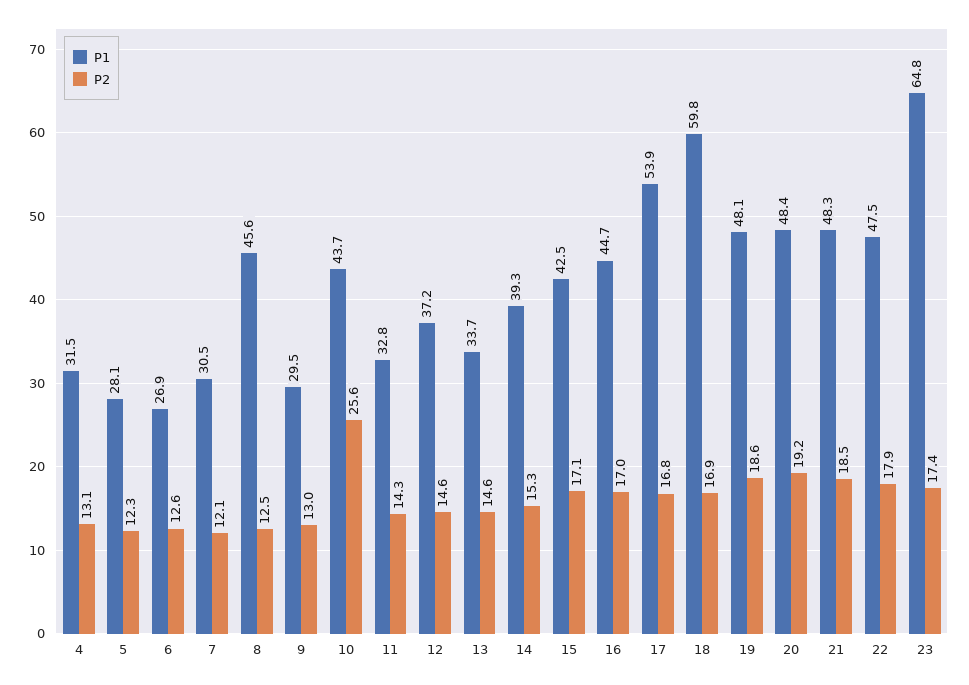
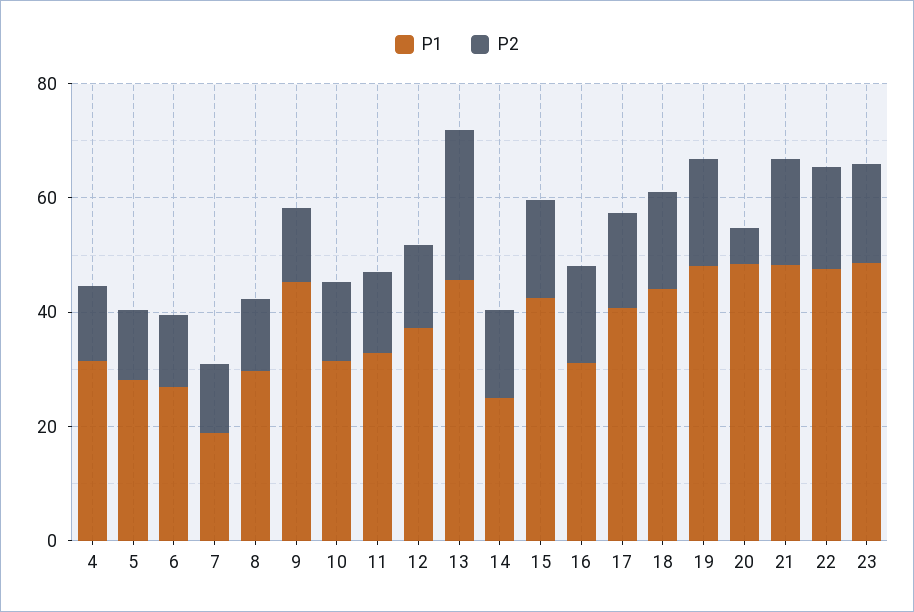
  {
    "P1": {
      "4": 31.5,
      "5": 28.1,
      "6": 26.9,
-     "7": 30.5,
+     "7": 20,
-     "8": 45.6,
+     "8": 30,
-     "9": 29.5,
+     "9": 45,
-     "10": 43.7,
+     "10": 30,
      "11": 32.8,
      "12": 37.2,
-     "13": 33.7,
+     "13": 45,
-     "14": 39.3,
+     "14": 25,
      "15": 42.5,
-     "16": 44.7,
+     "16": 30,
-     "17": 53.9,
+     "17": 40,
-     "18": 59.8,
+     "18": 45,
      "19": 48.1,
      "20": 48.4,
      "21": 48.3,
      "22": 47.5,
-     "23": 64.8
+     "23": 50
    },
    "P2": {
      "4": 13.1,
      "5": 12.3,
      "6": 12.6,
      "7": 12.1,
      "8": 12.5,
      "9": 13,
-     "10": 25.6,
+     "10": 15,
      "11": 14.3,
      "12": 14.6,
-     "13": 14.6,
+     "13": 25,
      "14": 15.3,
      "15": 17.1,
      "16": 17,
      "17": 16.8,
      "18": 16.9,
      "19": 18.6,
-     "20": 19.2,
+     "20": 5,
      "21": 18.5,
      "22": 17.9,
      "23": 17.4
    }
  }

